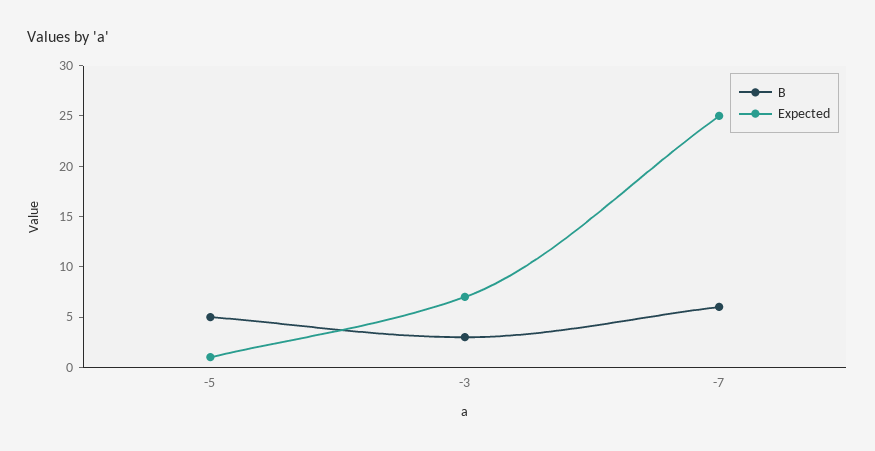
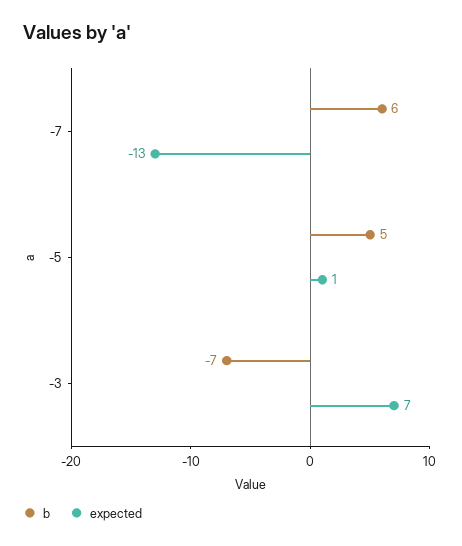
  {
    "B": {
      "-5": 5,
-     "-3": 3,
+     "-3": -7,
      "-7": 6
    },
    "Expected": {
      "-5": 1,
      "-3": 7,
-     "-7": 25
+     "-7": -13
    }
  }

